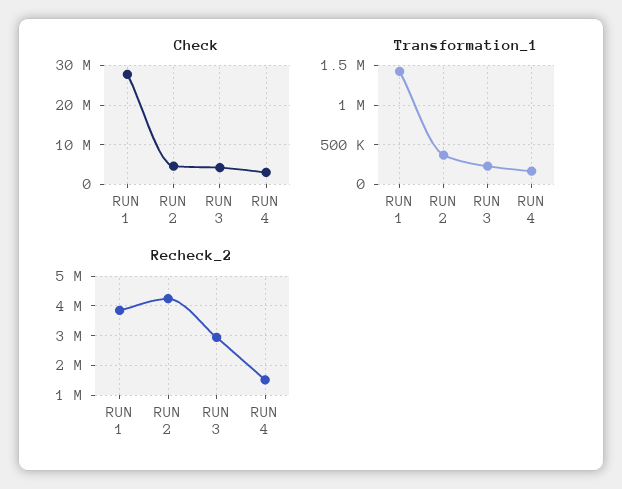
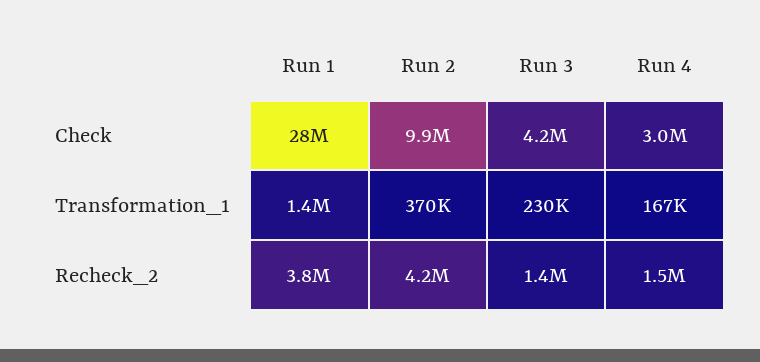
  {
    "Check": {
      "RUN 1": 28000000,
-     "RUN 2": 4000000,
+     "RUN 2": 9900000,
      "RUN 3": 4200000,
      "RUN 4": 3000000
    },
    "Transformation_1": {
      "RUN 1": 1400000,
      "RUN 2": 370000,
      "RUN 3": 230000,
      "RUN 4": 167000
    },
    "Recheck_2": {
      "RUN 1": 3800000,
      "RUN 2": 4200000,
-     "RUN 3": 3000000,
+     "RUN 3": 1400000,
      "RUN 4": 1500000
    }
  }

